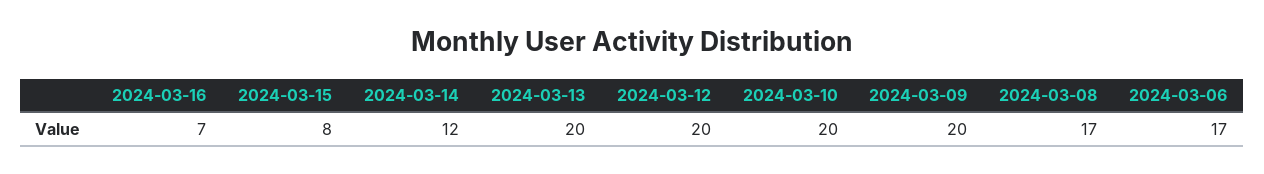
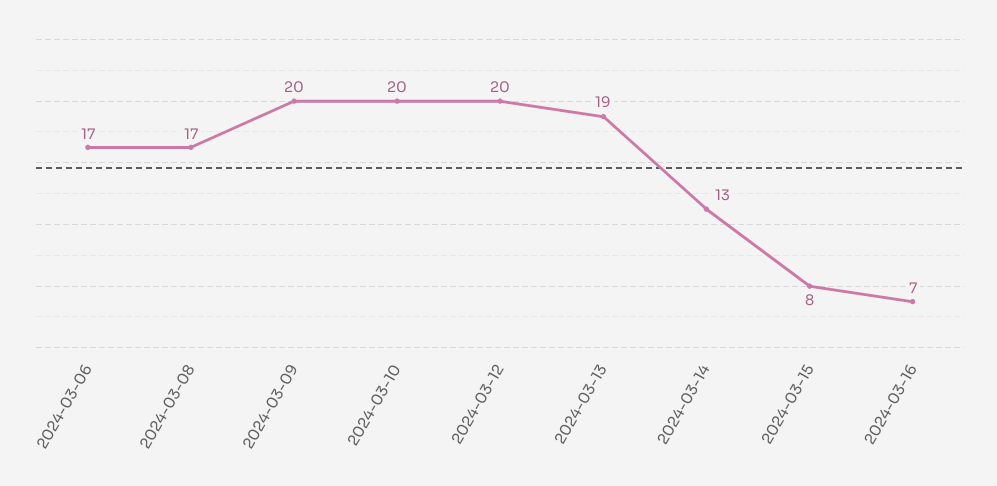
  {
    "2024-03-16": 7,
    "2024-03-15": 8,
-   "2024-03-14": 12,
+   "2024-03-14": 13,
-   "2024-03-13": 20,
+   "2024-03-13": 19,
    "2024-03-12": 20,
    "2024-03-10": 20,
    "2024-03-09": 20,
    "2024-03-08": 17,
    "2024-03-06": 17
  }

